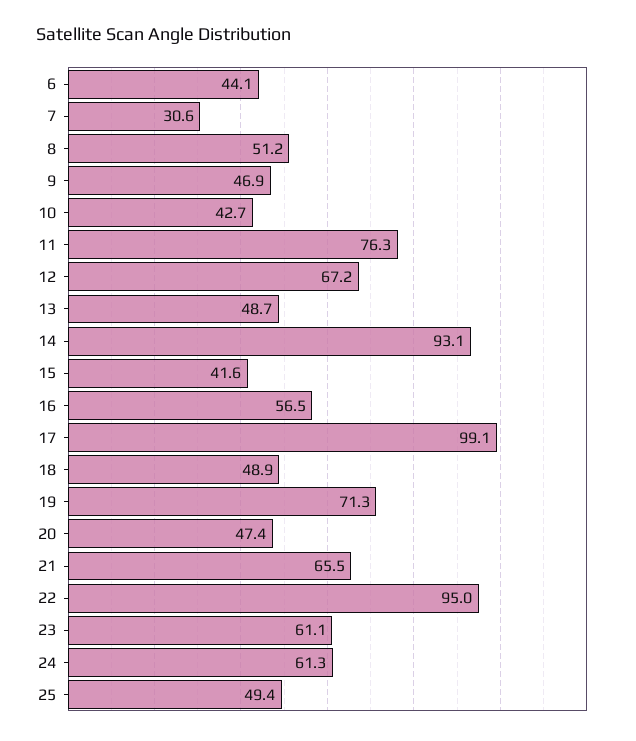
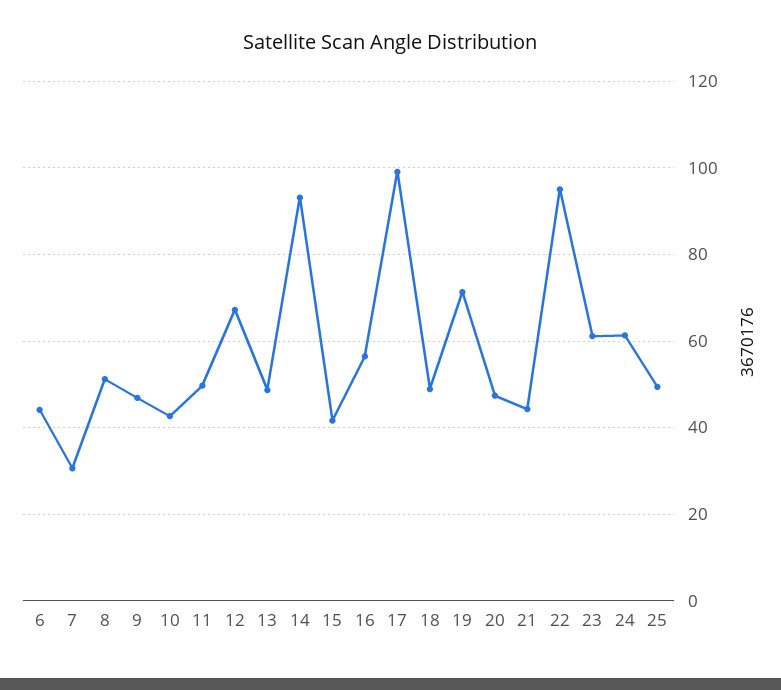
  {
    "6": 44.1,
    "7": 30.6,
    "8": 51.2,
    "9": 46.9,
    "10": 42.7,
-   "11": 76.3,
+   "11": 50,
    "12": 67.2,
    "13": 48.7,
    "14": 93.1,
    "15": 41.6,
    "16": 56.5,
    "17": 99.1,
    "18": 48.9,
    "19": 71.3,
    "20": 47.4,
-   "21": 65.5,
+   "21": 44,
    "22": 95,
    "23": 61.1,
    "24": 61.3,
    "25": 49.4
  }

